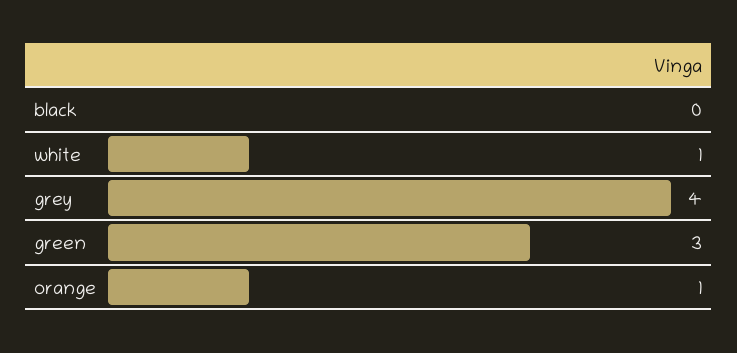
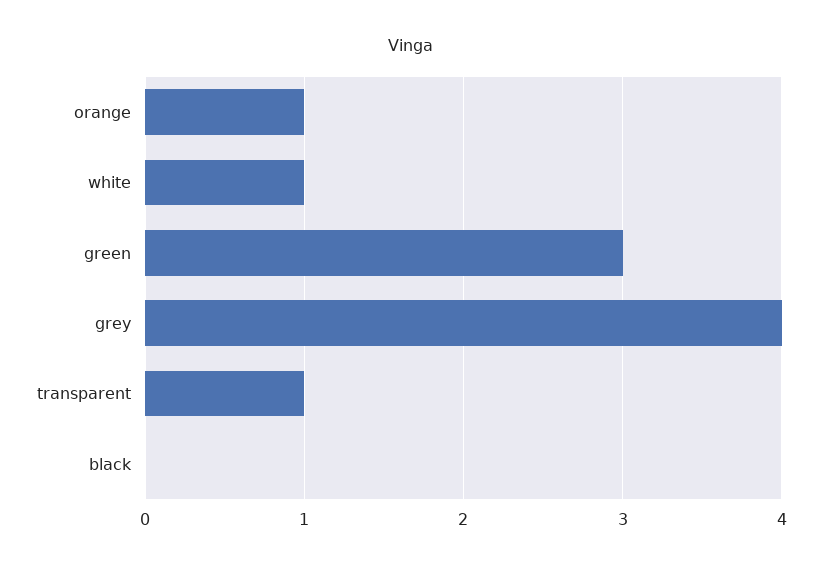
  {
    "black": 0,
    "white": 1,
    "grey": 4,
    "green": 3,
-   "orange": 1
+   "orange": 1,
+   "transparent": 1
  }

